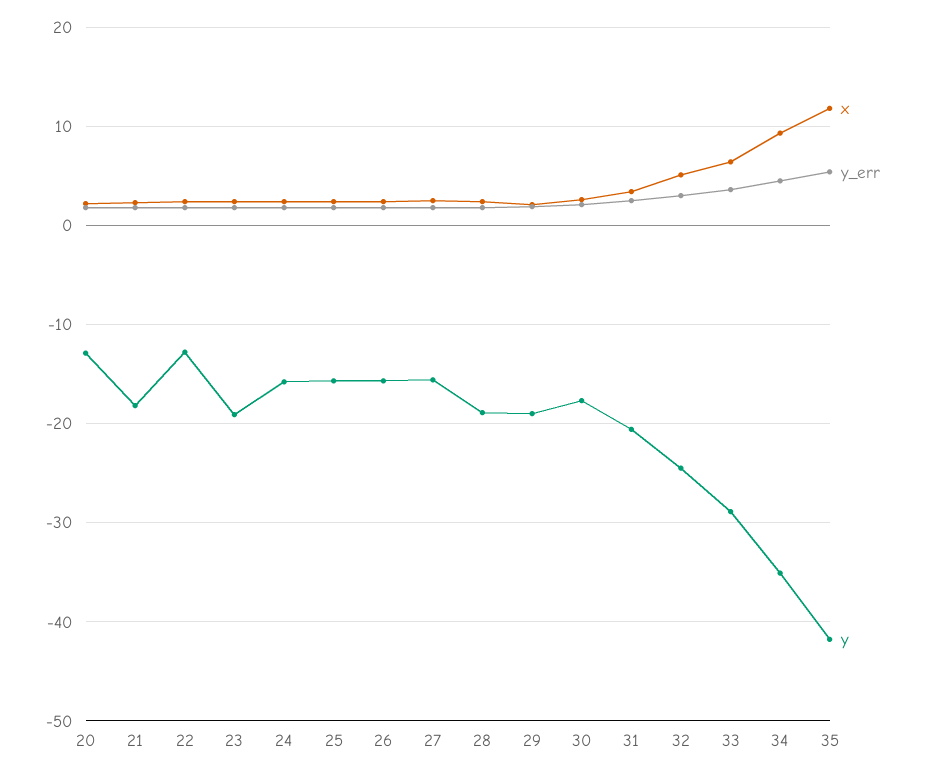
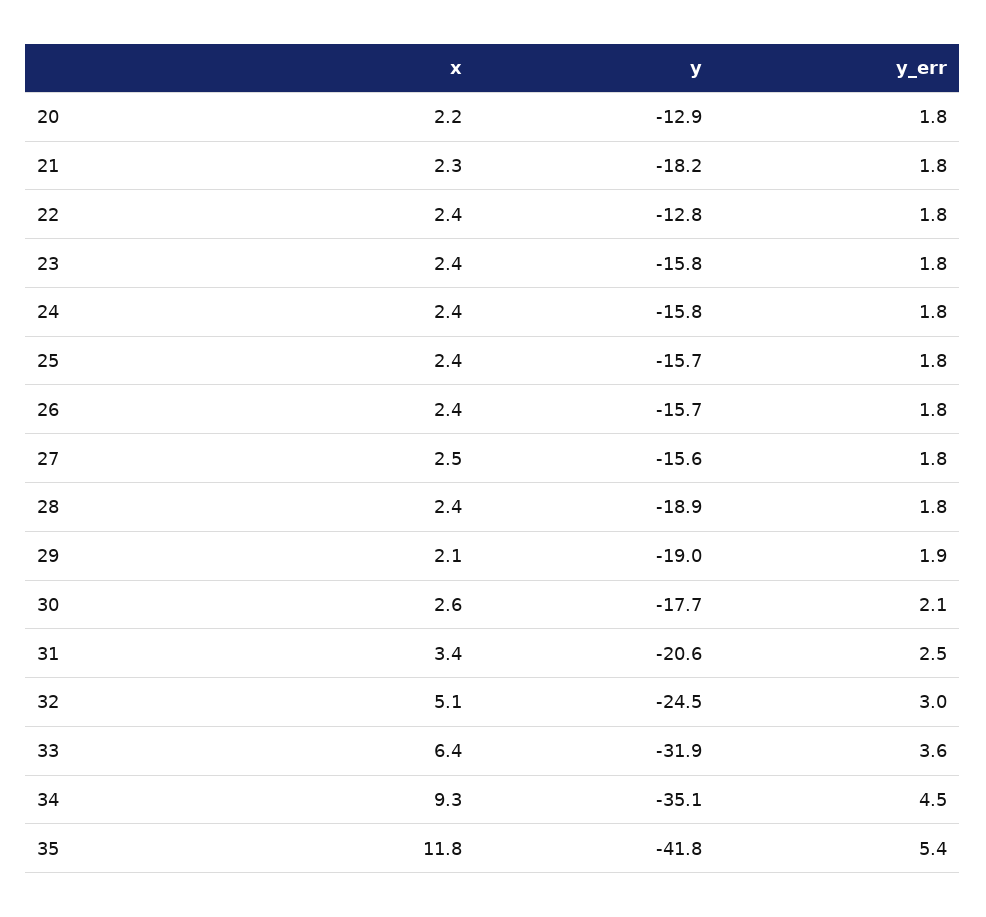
  {
    "x": {
      "20": 2.2,
      "21": 2.3,
      "22": 2.4,
      "23": 2.4,
      "24": 2.4,
      "25": 2.4,
      "26": 2.4,
      "27": 2.5,
      "28": 2.4,
      "29": 2.1,
      "30": 2.6,
      "31": 3.4,
      "32": 5.1,
      "33": 6.4,
      "34": 9.3,
      "35": 11.8
    },
    "y_err": {
      "20": 1.8,
      "21": 1.8,
      "22": 1.8,
      "23": 1.8,
      "24": 1.8,
      "25": 1.8,
      "26": 1.8,
      "27": 1.8,
      "28": 1.8,
      "29": 1.9,
      "30": 2.1,
      "31": 2.5,
      "32": 3,
      "33": 3.6,
      "34": 4.5,
      "35": 5.4
    },
    "y": {
      "20": -12.9,
      "21": -18.2,
      "22": -12.8,
-     "23": -19,
+     "23": -15.8,
      "24": -15.8,
      "25": -15.7,
      "26": -15.7,
      "27": -15.6,
      "28": -18.9,
      "29": -19,
      "30": -17.7,
      "31": -20.6,
      "32": -24.5,
-     "33": -29,
+     "33": -31.9,
      "34": -35.1,
      "35": -41.8
    }
  }

